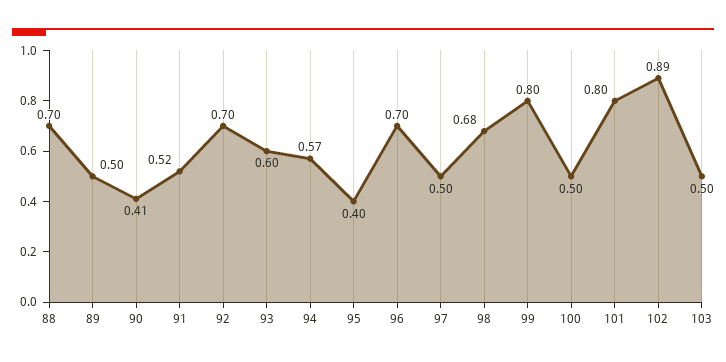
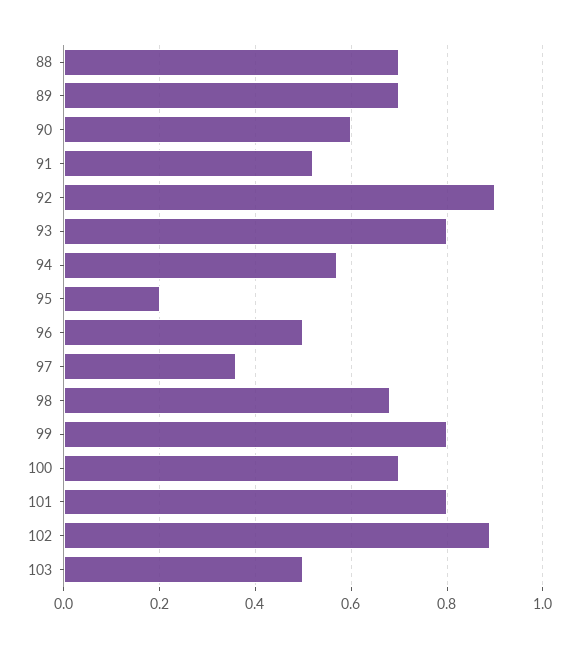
  {
    "88": 0.7,
-   "89": 0.5,
+   "89": 0.7,
-   "90": 0.41,
+   "90": 0.6,
    "91": 0.52,
-   "92": 0.7,
+   "92": 0.9,
-   "93": 0.6,
+   "93": 0.8,
    "94": 0.57,
-   "95": 0.4,
+   "95": 0.2,
-   "96": 0.7,
+   "96": 0.5,
-   "97": 0.5,
+   "97": 0.35,
    "98": 0.68,
    "99": 0.8,
-   "100": 0.5,
+   "100": 0.7,
    "101": 0.8,
    "102": 0.89,
    "103": 0.5
  }

